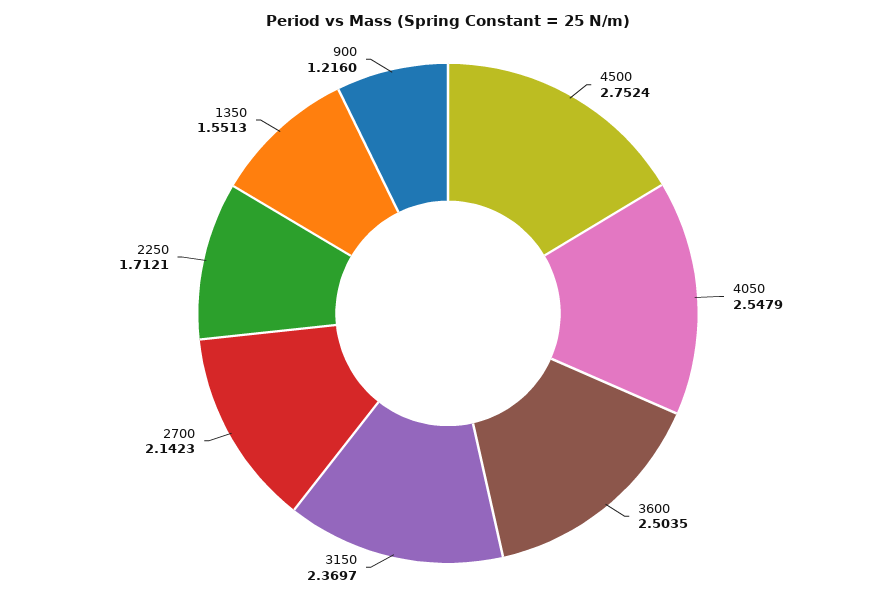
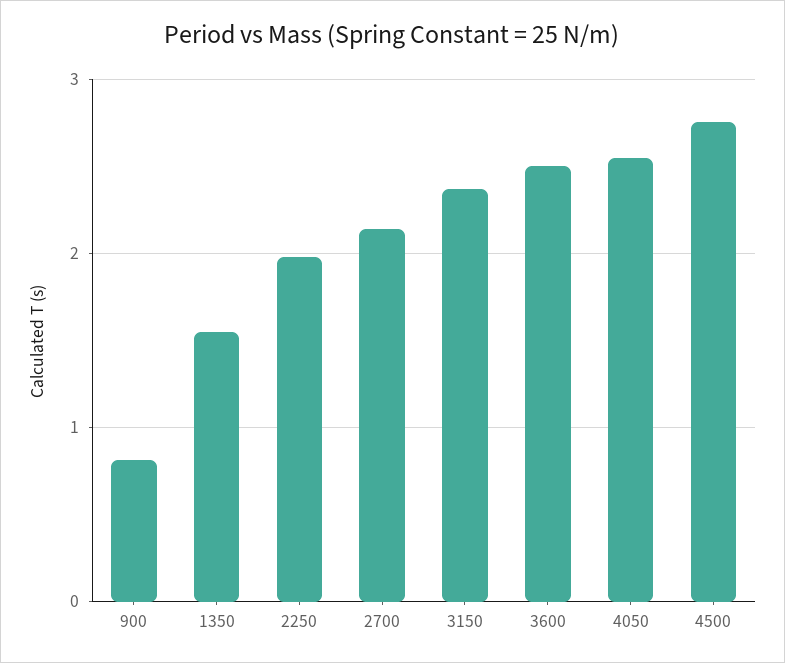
  {
    "4500": 2.7524,
    "4050": 2.5479,
    "3600": 2.5035,
    "3150": 2.3697,
    "2700": 2.1423,
-   "2250": 1.7121,
+   "2250": 2,
    "1350": 1.5513,
-   "900": 1.216
+   "900": 0.8
  }

